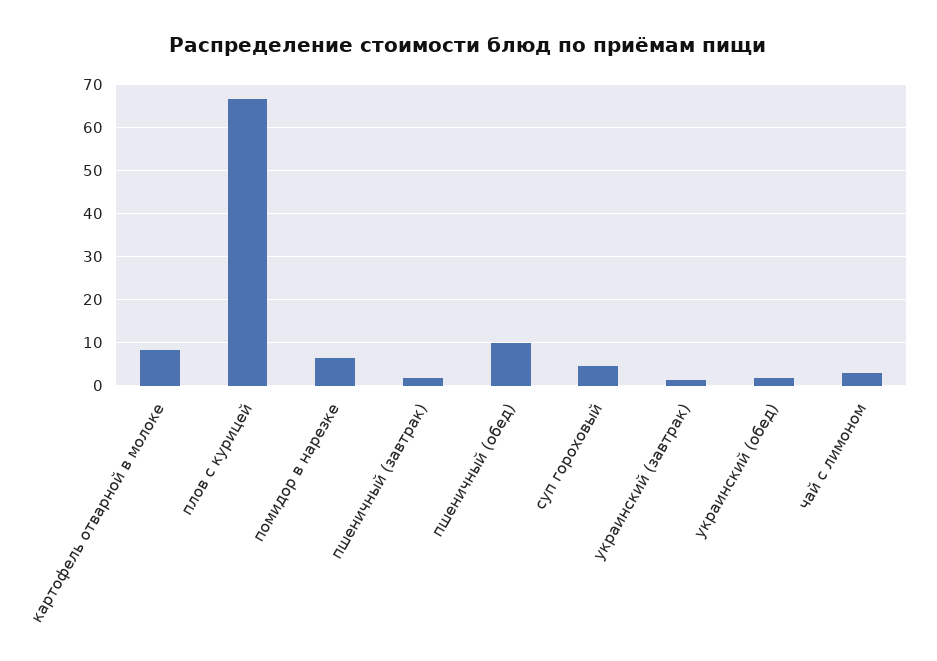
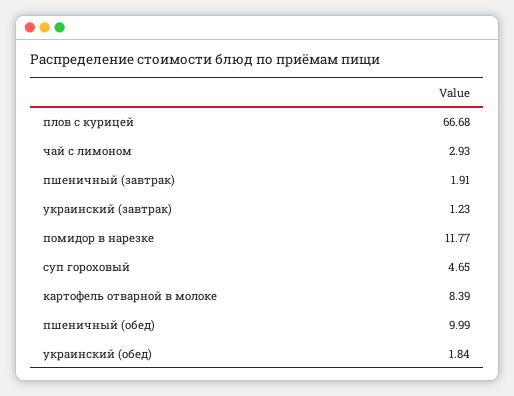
  {
    "картофель отварной в молоке": 8.39,
    "плов с курицей": 66.68,
-   "помидор в нарезке": 6,
+   "помидор в нарезке": 11.77,
    "пшеничный (завтрак)": 1.91,
    "пшеничный (обед)": 9.99,
    "суп гороховый": 4.65,
    "украинский (завтрак)": 1.23,
    "украинский (обед)": 1.84,
    "чай с лимоном": 2.93
  }

